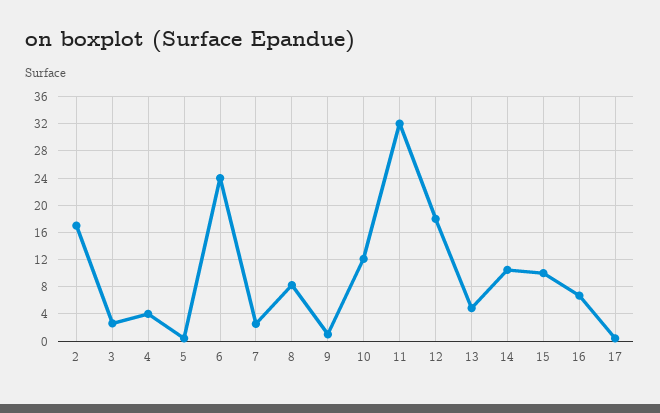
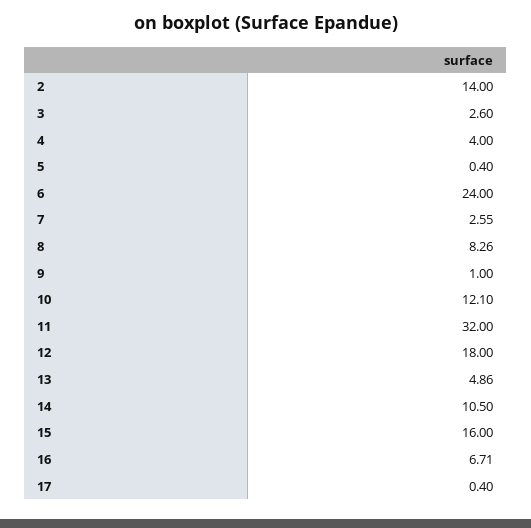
  {
-   "2": 17,
+   "2": 14,
    "3": 2.6,
    "4": 4,
    "5": 0.4,
    "6": 24,
    "7": 2.55,
    "8": 8.26,
    "9": 1,
    "10": 12.1,
    "11": 32,
    "12": 18,
    "13": 4.86,
    "14": 10.5,
-   "15": 10,
+   "15": 16,
    "16": 6.71,
    "17": 0.4
  }

